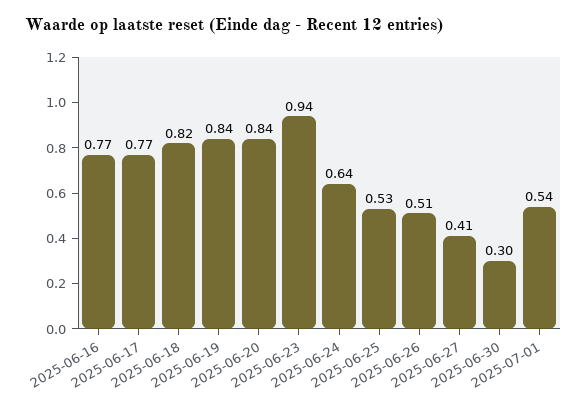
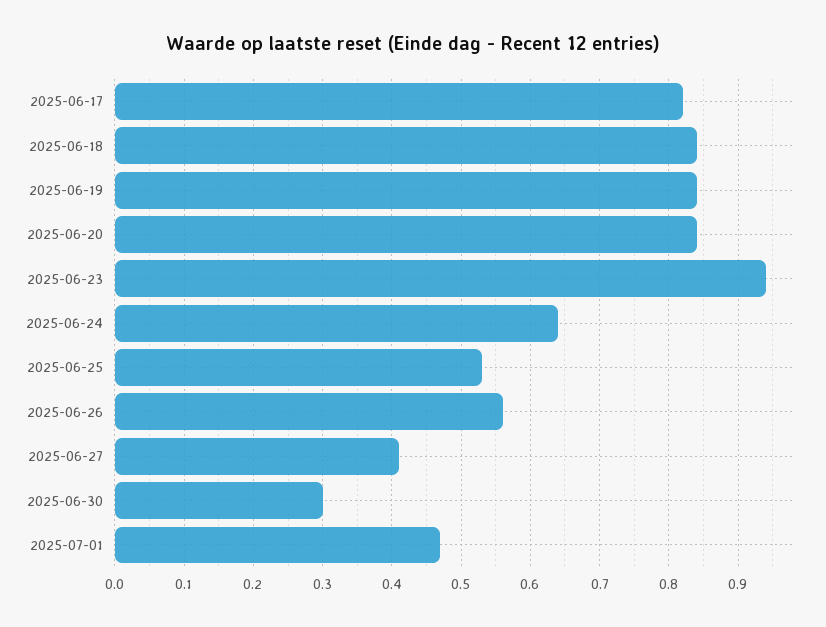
  {
-   "2025-06-16": 0.77,
-   "2025-06-17": 0.77,
+   "2025-06-17": 0.82,
-   "2025-06-18": 0.82,
+   "2025-06-18": 0.84,
    "2025-06-19": 0.84,
    "2025-06-20": 0.84,
    "2025-06-23": 0.94,
    "2025-06-24": 0.64,
    "2025-06-25": 0.53,
-   "2025-06-26": 0.51,
+   "2025-06-26": 0.56,
    "2025-06-27": 0.41,
    "2025-06-30": 0.3,
-   "2025-07-01": 0.54
+   "2025-07-01": 0.47
  }

